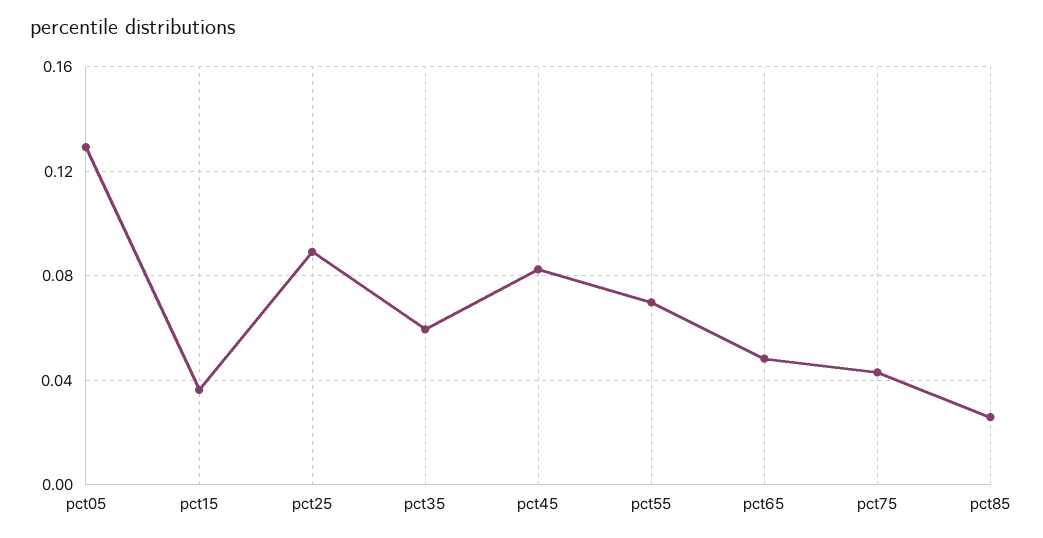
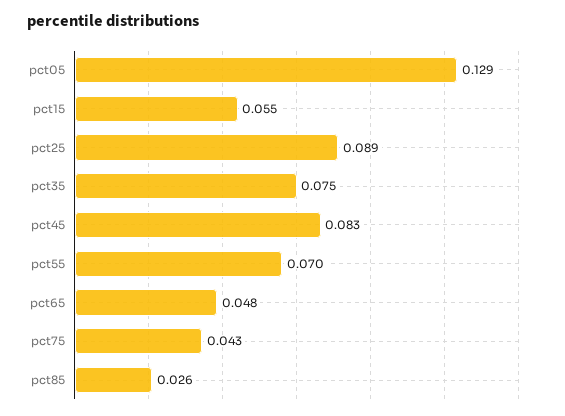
  {
    "pct05": 0.129,
-   "pct15": 0.035,
+   "pct15": 0.055,
    "pct25": 0.089,
-   "pct35": 0.06,
+   "pct35": 0.075,
    "pct45": 0.083,
    "pct55": 0.07,
    "pct65": 0.048,
    "pct75": 0.043,
    "pct85": 0.026
  }

